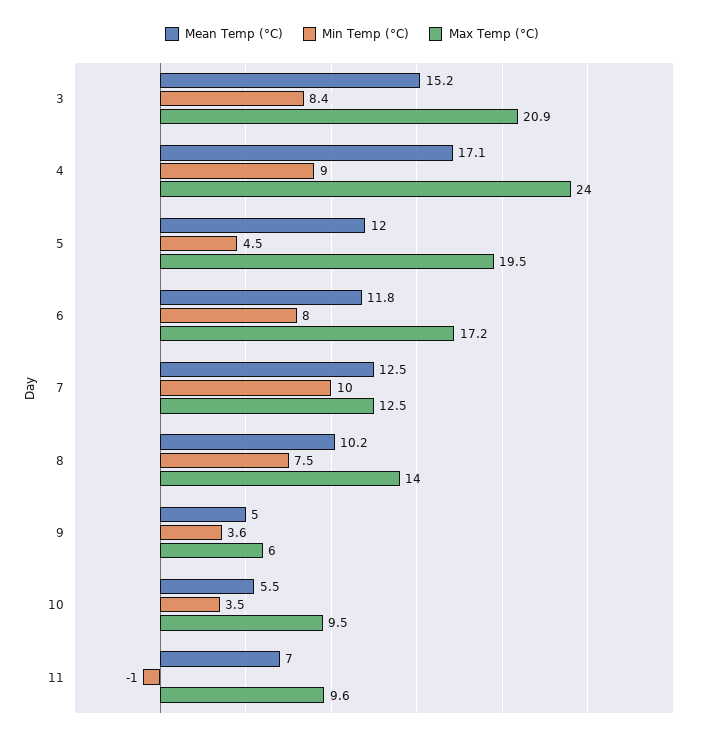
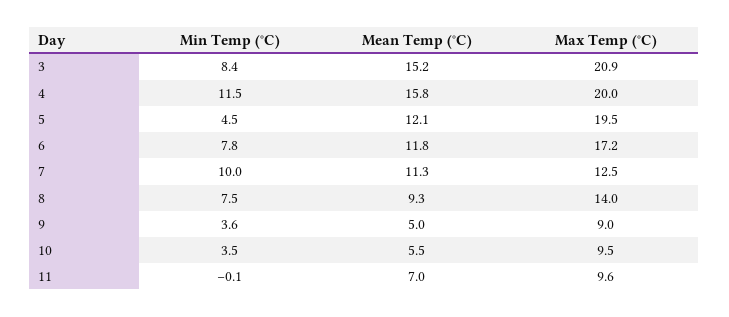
  {
    "Mean Temp (°C)": {
      "3": 15.2,
-     "4": 17.1,
+     "4": 15.8,
-     "5": 12,
+     "5": 12.1,
      "6": 11.8,
-     "7": 12.5,
+     "7": 11.3,
-     "8": 10.2,
+     "8": 9.3,
      "9": 5,
      "10": 5.5,
      "11": 7
    },
    "Min Temp (°C)": {
      "3": 8.4,
-     "4": 9,
+     "4": 11.5,
      "5": 4.5,
-     "6": 8,
+     "6": 7.8,
      "7": 10,
      "8": 7.5,
      "9": 3.6,
      "10": 3.5,
-     "11": -1
+     "11": -0.1
    },
    "Max Temp (°C)": {
      "3": 20.9,
-     "4": 24,
+     "4": 20,
      "5": 19.5,
      "6": 17.2,
      "7": 12.5,
      "8": 14,
-     "9": 6,
+     "9": 9,
      "10": 9.5,
      "11": 9.6
    }
  }

